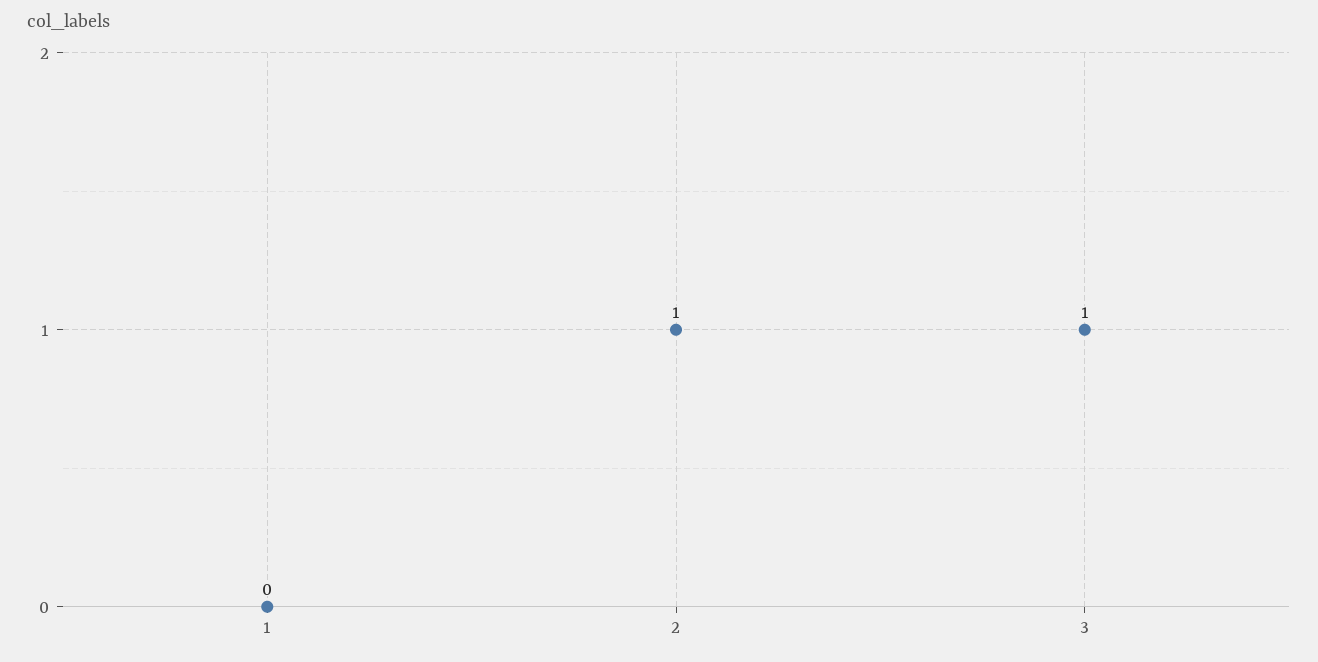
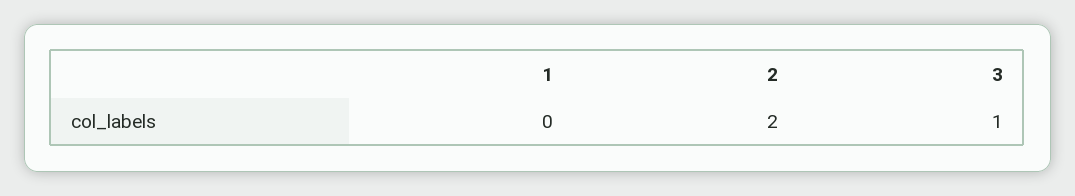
  {
    "1": 0,
-   "2": 1,
+   "2": 2,
    "3": 1
  }

